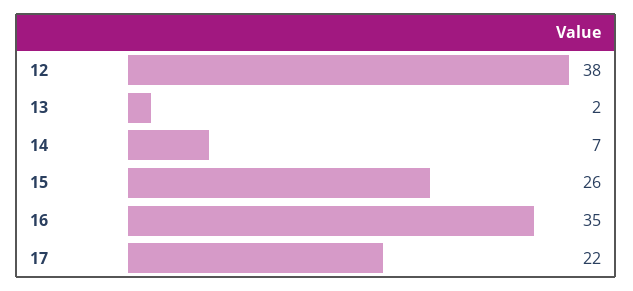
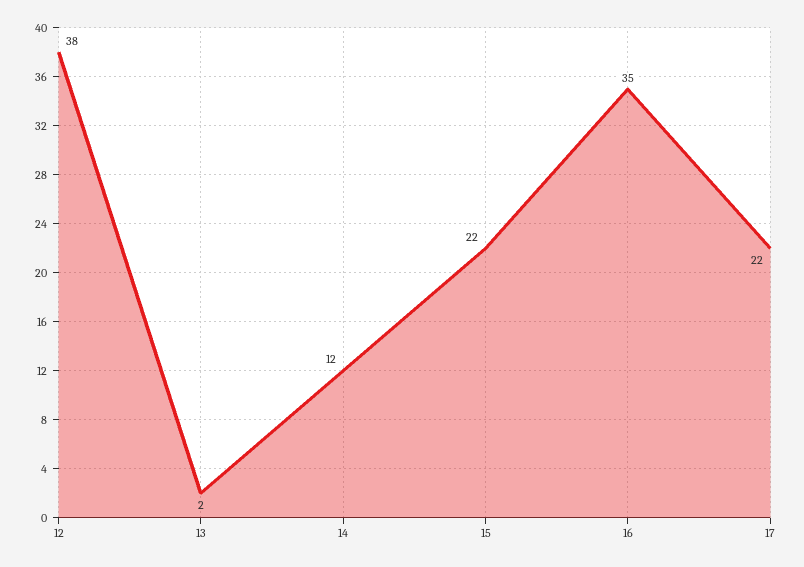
  {
    "12": 38,
    "13": 2,
-   "14": 7,
+   "14": 12,
-   "15": 26,
+   "15": 22,
    "16": 35,
    "17": 22
  }

